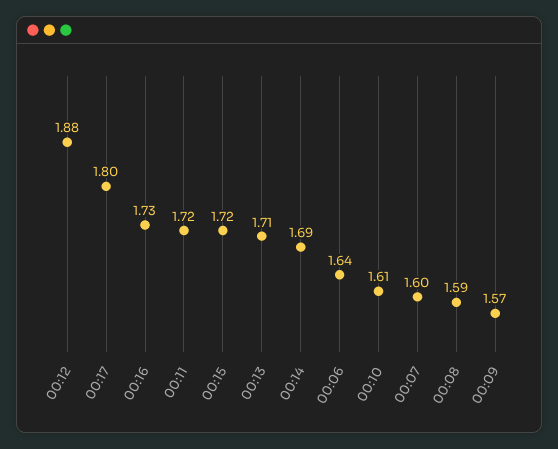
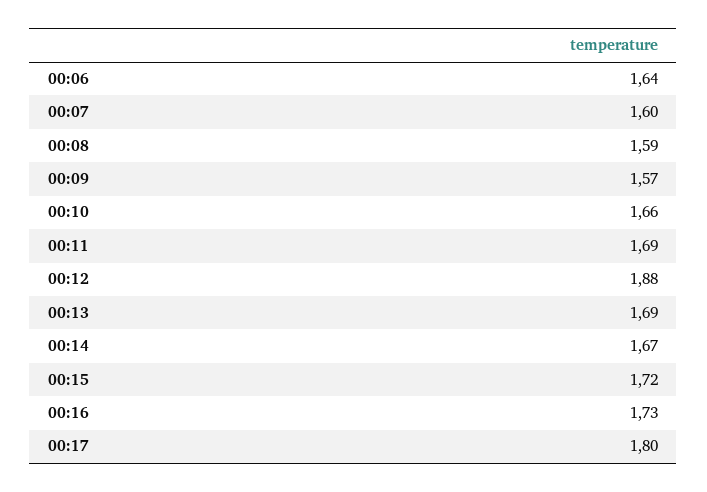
  {
    "00:12": 1.88,
    "00:17": 1.8,
    "00:16": 1.73,
-   "00:11": 1.72,
+   "00:11": 1.69,
    "00:15": 1.72,
-   "00:13": 1.71,
+   "00:13": 1.69,
-   "00:14": 1.69,
+   "00:14": 1.67,
    "00:06": 1.64,
-   "00:10": 1.61,
+   "00:10": 1.66,
    "00:07": 1.6,
    "00:08": 1.59,
    "00:09": 1.57
  }

